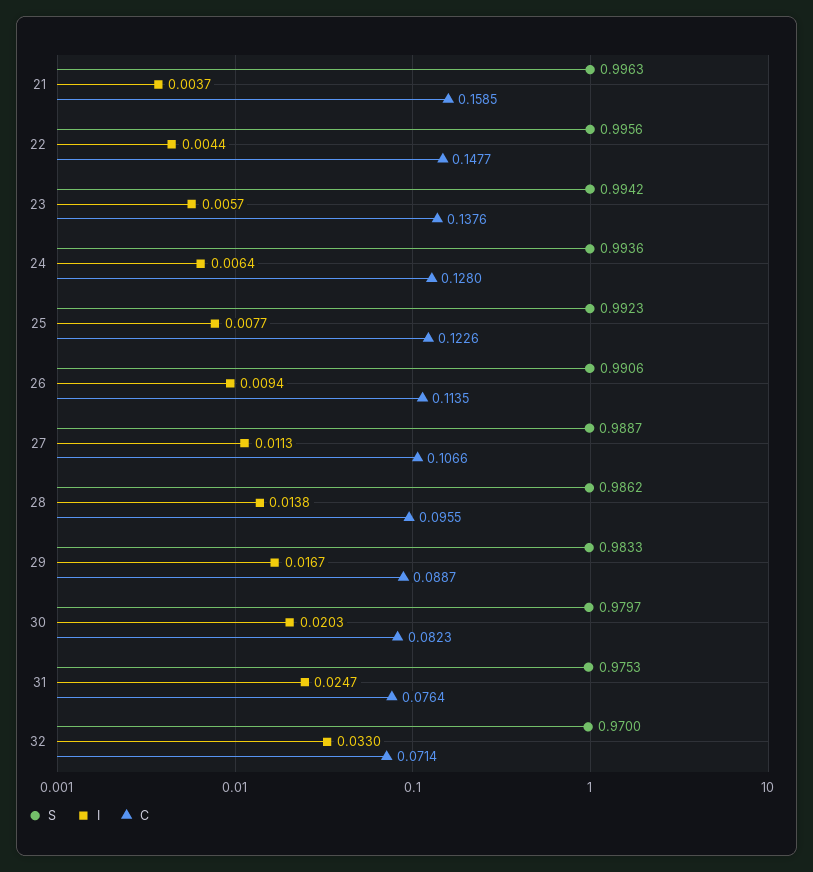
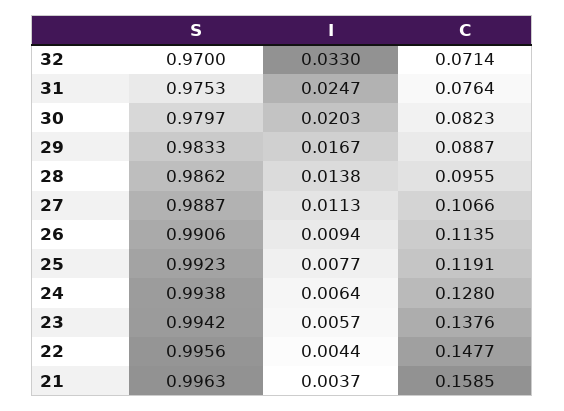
  {
    "S": {
      "21": 0.9963,
      "22": 0.9956,
      "23": 0.9942,
-     "24": 0.9936,
+     "24": 0.9938,
      "25": 0.9923,
      "26": 0.9906,
      "27": 0.9887,
      "28": 0.9862,
      "29": 0.9833,
      "30": 0.9797,
      "31": 0.9753,
      "32": 0.97
    },
    "I": {
      "21": 0.0037,
      "22": 0.0044,
      "23": 0.0057,
      "24": 0.0064,
      "25": 0.0077,
      "26": 0.0094,
      "27": 0.0113,
      "28": 0.0138,
      "29": 0.0167,
      "30": 0.0203,
      "31": 0.0247,
      "32": 0.033
    },
    "C": {
      "21": 0.1585,
      "22": 0.1477,
      "23": 0.1376,
      "24": 0.128,
-     "25": 0.1226,
+     "25": 0.1191,
      "26": 0.1135,
      "27": 0.1066,
      "28": 0.0955,
      "29": 0.0887,
      "30": 0.0823,
      "31": 0.0764,
      "32": 0.0714
    }
  }

